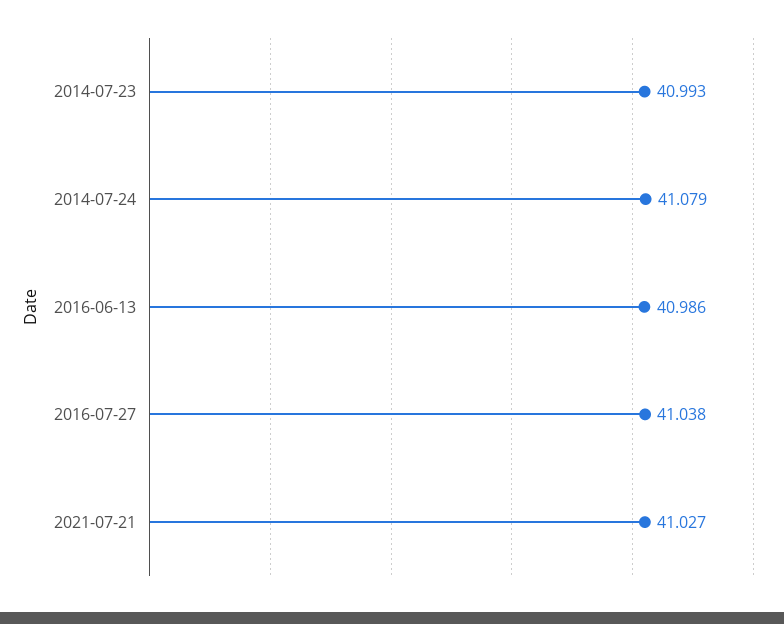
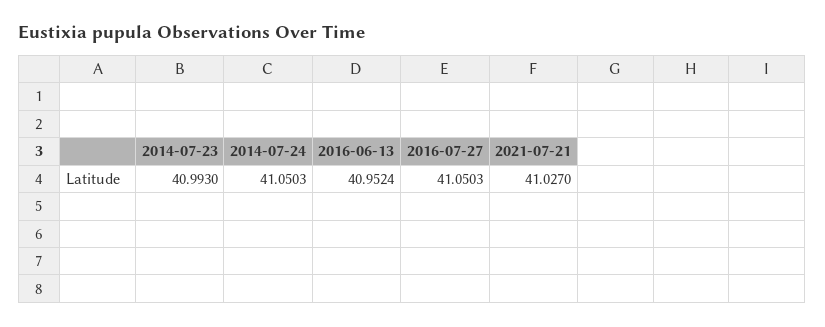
  {
    "2014-07-23": 40.993,
-   "2014-07-24": 41.079,
+   "2014-07-24": 41.0503,
-   "2016-06-13": 40.986,
+   "2016-06-13": 40.9524,
-   "2016-07-27": 41.038,
+   "2016-07-27": 41.0503,
    "2021-07-21": 41.027
  }

